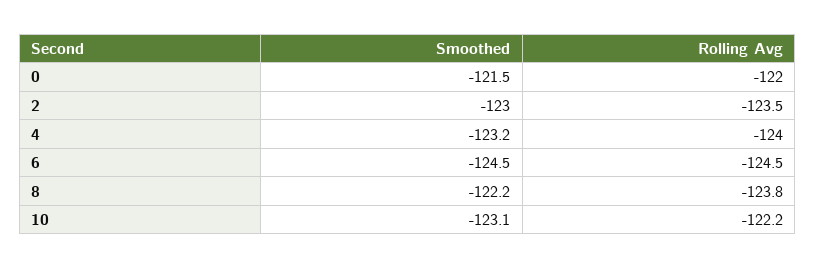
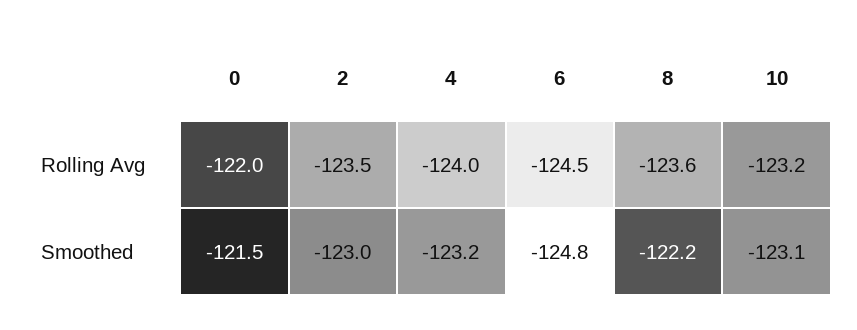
  {
    "Smoothed": {
      "0": -121.5,
      "2": -123,
      "4": -123.2,
-     "6": -124.5,
+     "6": -124.8,
      "8": -122.2,
      "10": -123.1
    },
    "Rolling Avg": {
      "0": -122,
      "2": -123.5,
      "4": -124,
      "6": -124.5,
-     "8": -123.8,
+     "8": -123.6,
-     "10": -122.2
+     "10": -123.2
    }
  }

